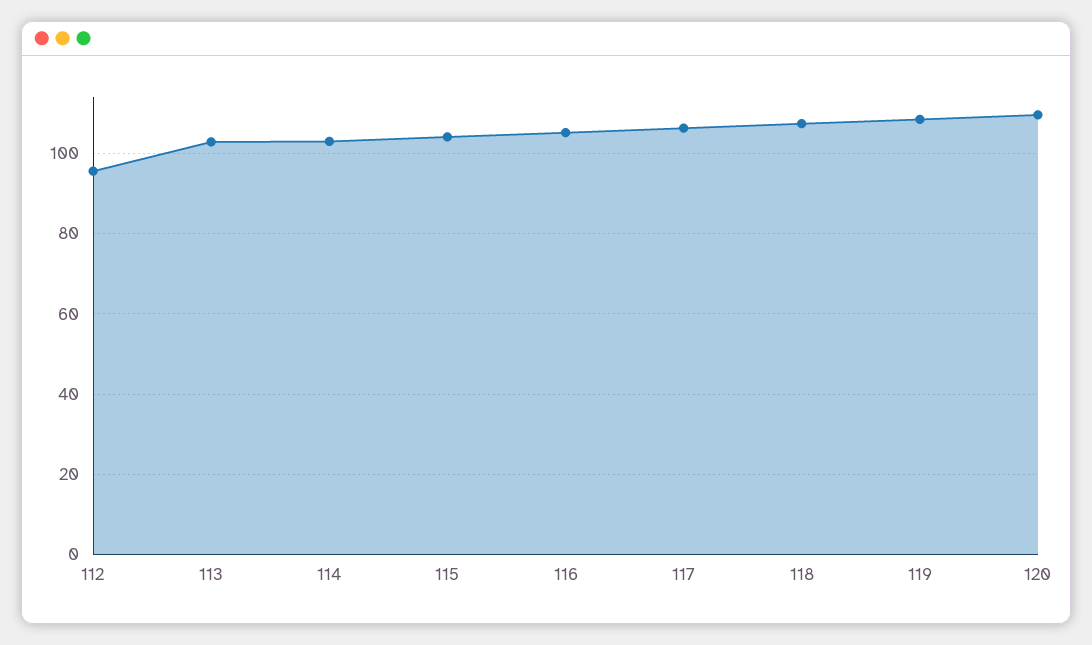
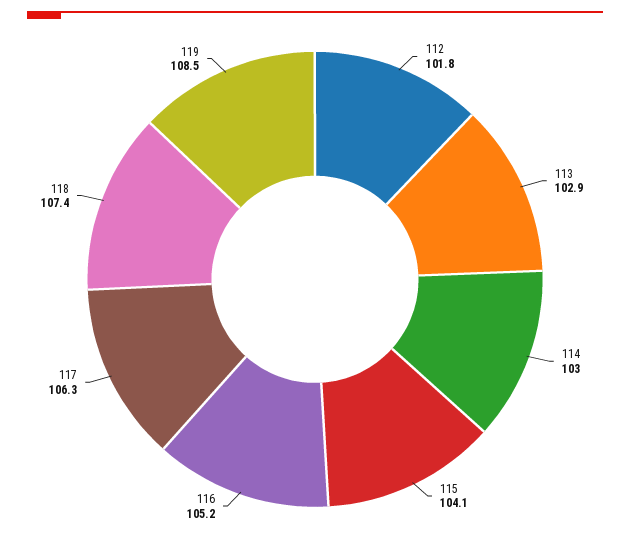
  {
-   "112": 96,
+   "112": 101.8,
    "113": 102.9,
    "114": 103,
    "115": 104.1,
    "116": 105.2,
    "117": 106.3,
    "118": 107.4,
-   "119": 108.5,
+   "119": 108.5
-   "120": 110
  }

